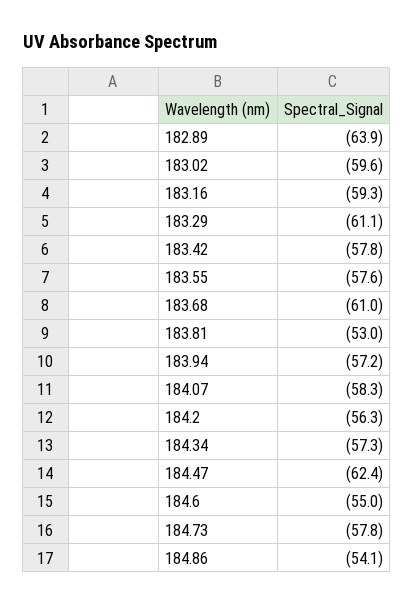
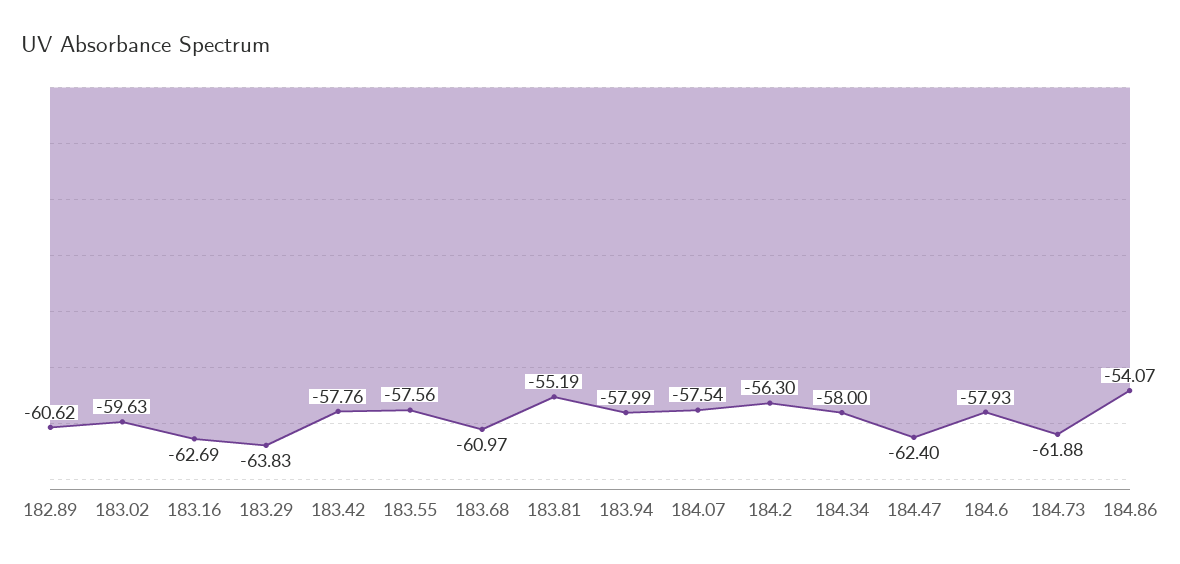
  {
-   "182.89": -63.9,
+   "182.89": -60.62,
    "183.02": -59.63,
-   "183.16": -59.3,
+   "183.16": -62.69,
-   "183.29": -61.1,
+   "183.29": -63.83,
    "183.42": -57.76,
    "183.55": -57.56,
    "183.68": -60.97,
-   "183.81": -53,
+   "183.81": -55.19,
-   "183.94": -57.2,
+   "183.94": -57.99,
-   "184.07": -58.3,
+   "184.07": -57.54,
    "184.2": -56.3,
-   "184.34": -57.3,
+   "184.34": -58,
    "184.47": -62.4,
-   "184.6": -55,
+   "184.6": -57.93,
-   "184.73": -57.8,
+   "184.73": -61.88,
    "184.86": -54.07
  }

